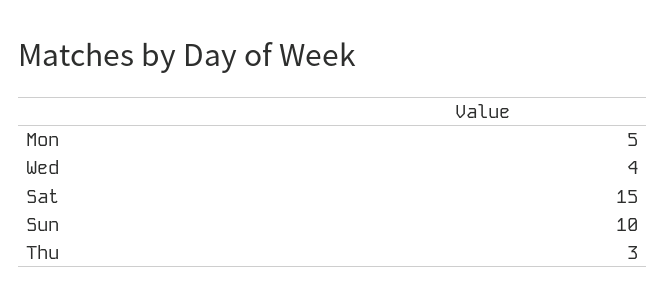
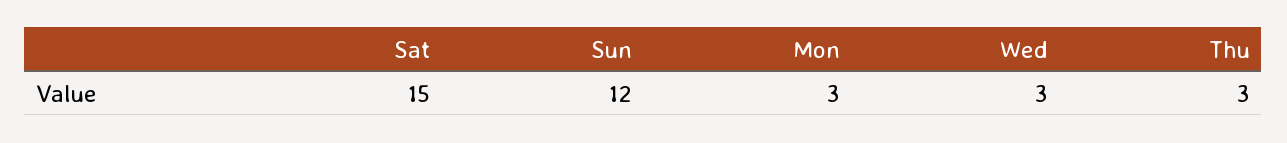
  {
-   "Mon": 5,
+   "Mon": 3,
-   "Wed": 4,
+   "Wed": 3,
    "Sat": 15,
-   "Sun": 10,
+   "Sun": 12,
    "Thu": 3
  }

